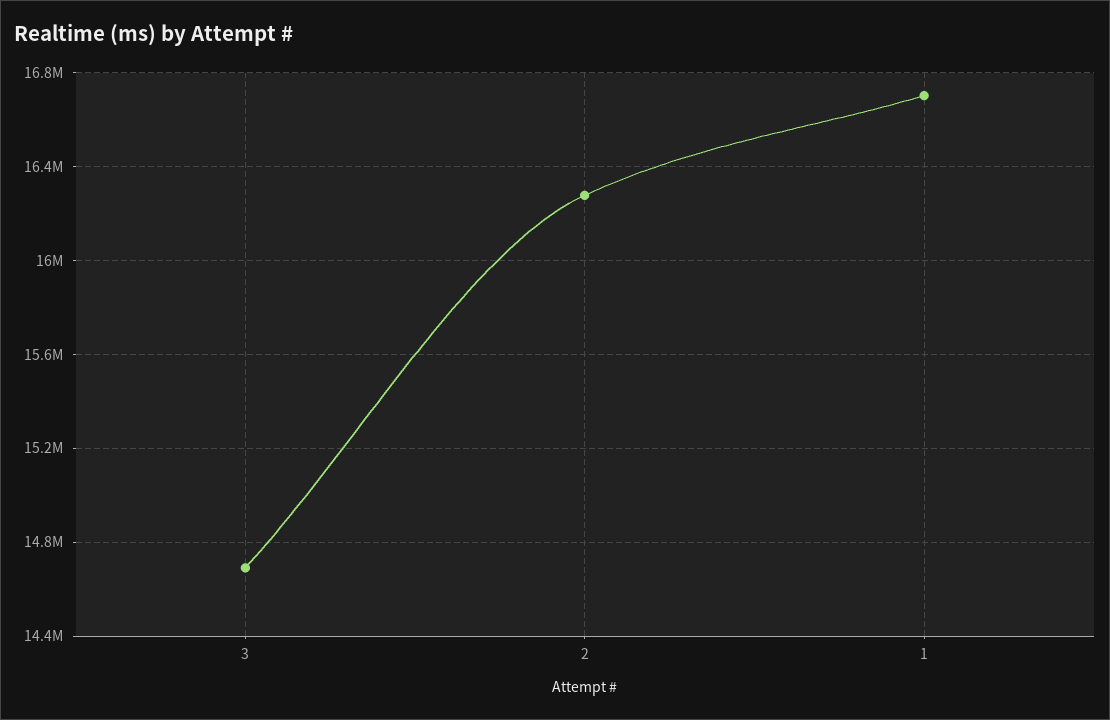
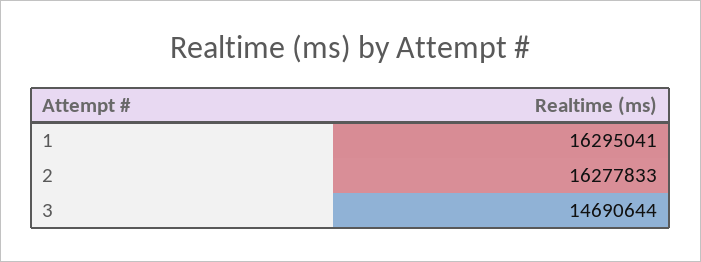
  {
    "3": 14690644,
    "2": 16277833,
-   "1": 16700000
+   "1": 16295041
  }

